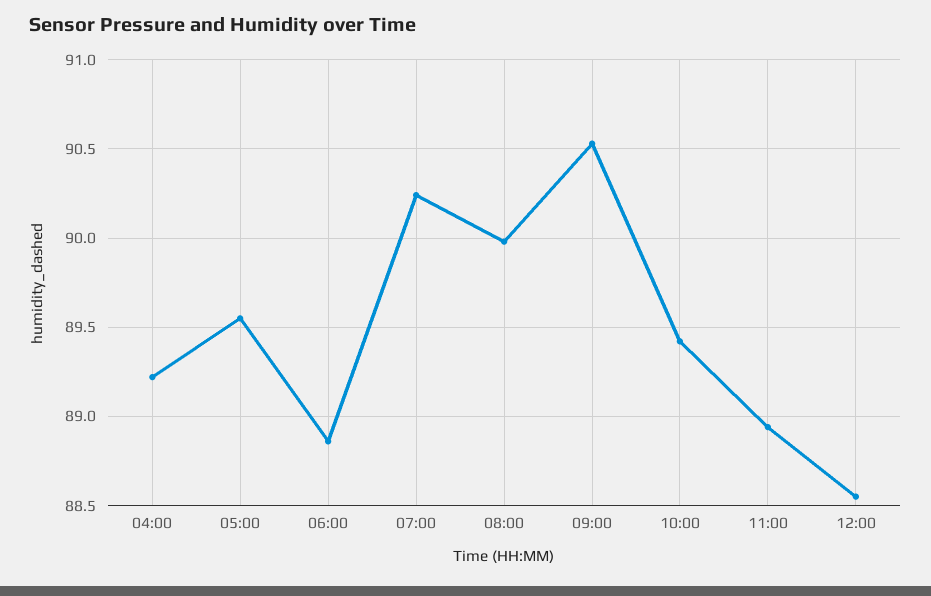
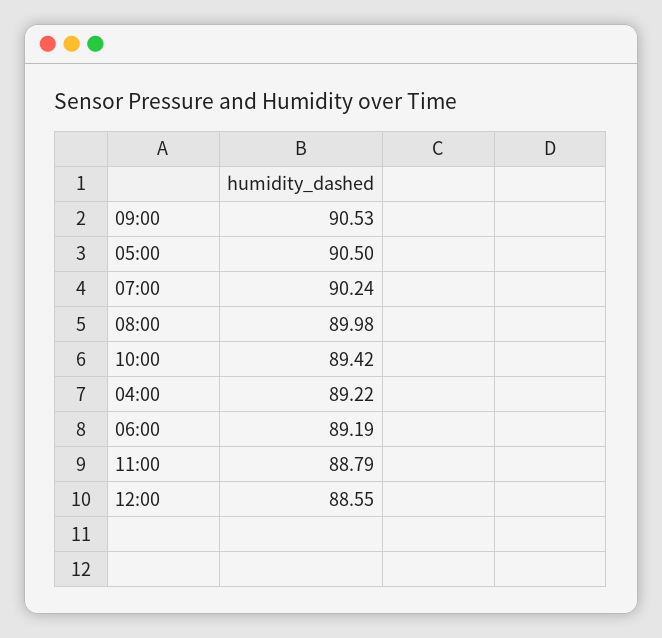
  {
    "04:00": 89.22,
-   "05:00": 89.55,
+   "05:00": 90.5,
-   "06:00": 88.85,
+   "06:00": 89.19,
    "07:00": 90.24,
    "08:00": 89.98,
    "09:00": 90.53,
    "10:00": 89.42,
-   "11:00": 88.95,
+   "11:00": 88.79,
    "12:00": 88.55
  }

